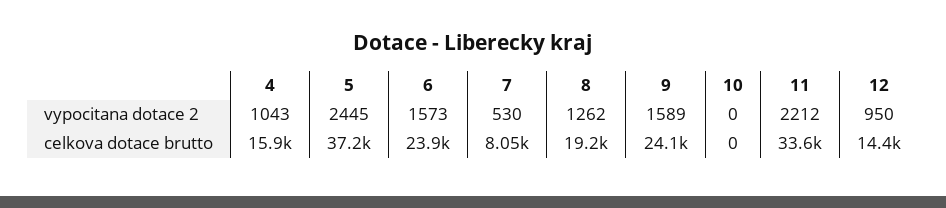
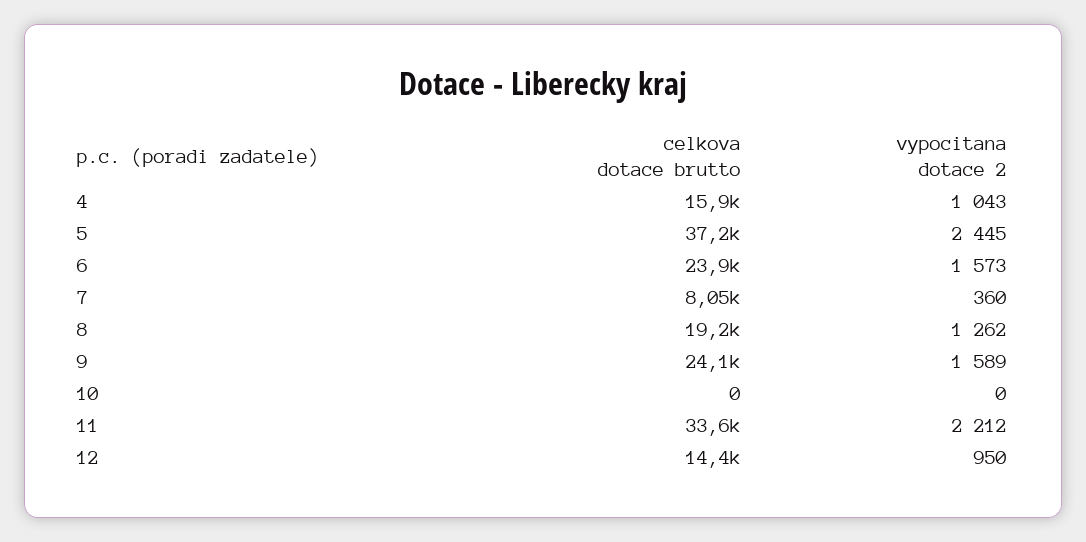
  {
    "4": {
      "vypocitana dotace 2": 1043,
      "celkova dotace brutto": 15900
    },
    "5": {
      "vypocitana dotace 2": 2445,
      "celkova dotace brutto": 37200
    },
    "6": {
      "vypocitana dotace 2": 1573,
      "celkova dotace brutto": 23900
    },
    "7": {
-     "vypocitana dotace 2": 530,
+     "vypocitana dotace 2": 360,
      "celkova dotace brutto": 8050
    },
    "8": {
      "vypocitana dotace 2": 1262,
      "celkova dotace brutto": 19200
    },
    "9": {
      "vypocitana dotace 2": 1589,
      "celkova dotace brutto": 24100
    },
    "10": {
      "vypocitana dotace 2": 0,
      "celkova dotace brutto": 0
    },
    "11": {
      "vypocitana dotace 2": 2212,
      "celkova dotace brutto": 33600
    },
    "12": {
      "vypocitana dotace 2": 950,
      "celkova dotace brutto": 14400
    }
  }

